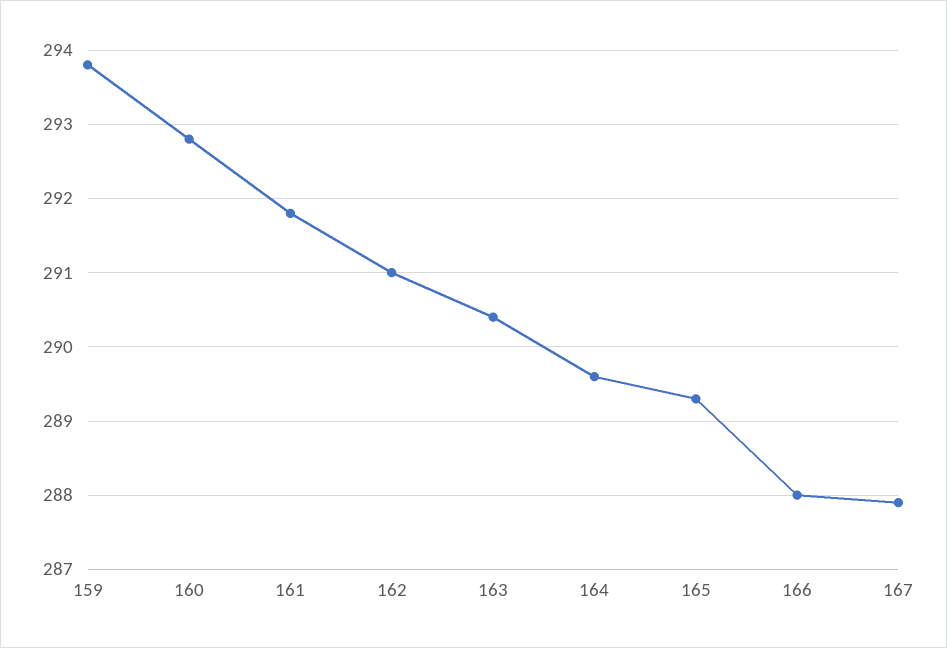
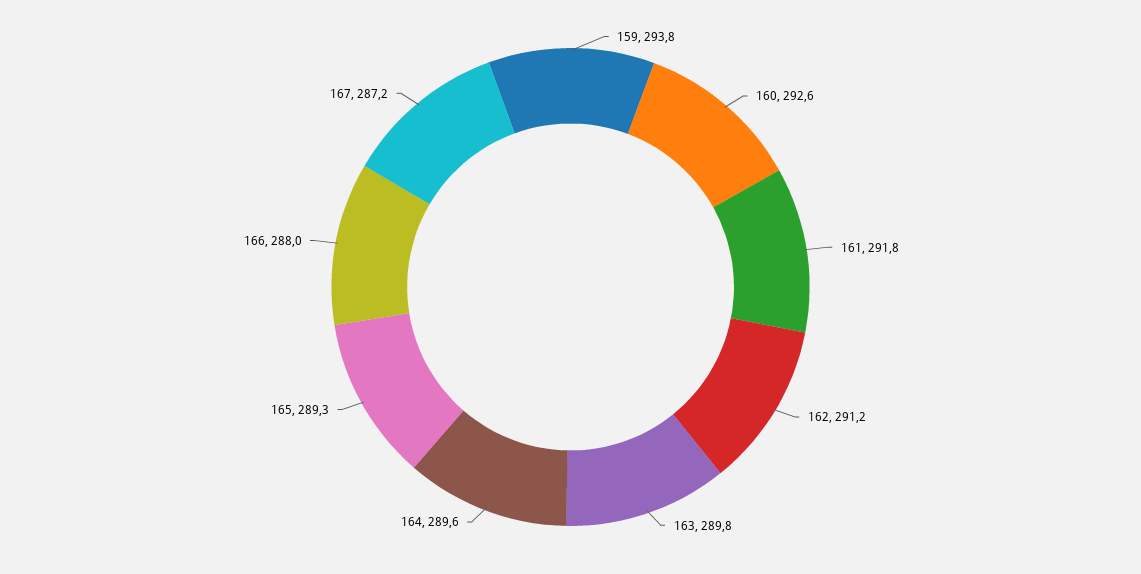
  {
    "159": 293.8,
-   "160": 292.8,
+   "160": 292.6,
    "161": 291.8,
-   "162": 291,
+   "162": 291.2,
-   "163": 290.4,
+   "163": 289.8,
    "164": 289.6,
    "165": 289.3,
    "166": 288,
-   "167": 287.9
+   "167": 287.2
  }

